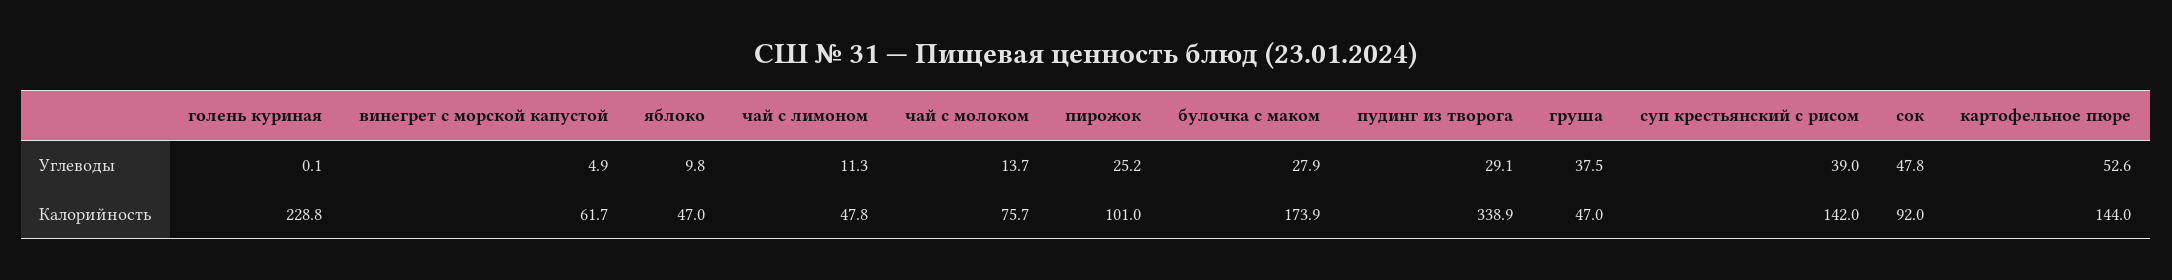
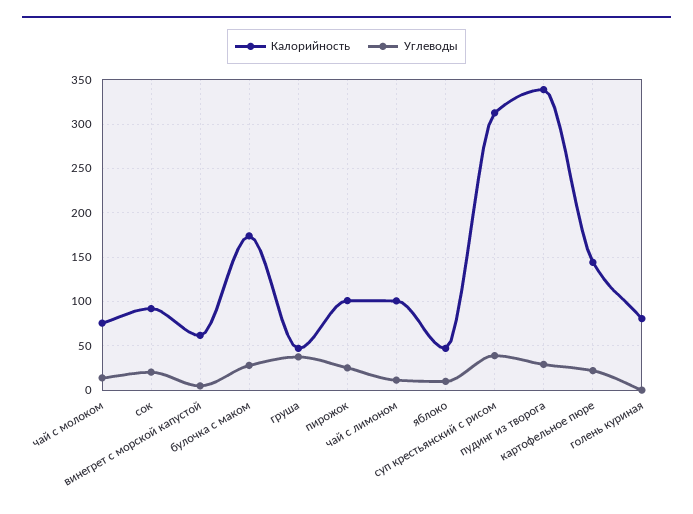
  {
    "Углеводы": {
      "голень куриная": 0.1,
      "винегрет с морской капустой": 4.9,
      "яблоко": 9.8,
      "чай с лимоном": 11.3,
      "чай с молоком": 13.7,
      "пирожок": 25.2,
      "булочка с маком": 27.9,
      "пудинг из творога": 29.1,
      "груша": 37.5,
      "суп крестьянский с рисом": 39,
-     "сок": 47.8,
+     "сок": 20,
-     "картофельное пюре": 52.6
+     "картофельное пюре": 20
    },
    "Калорийность": {
-     "голень куриная": 228.8,
+     "голень куриная": 80,
      "винегрет с морской капустой": 61.7,
      "яблоко": 47,
-     "чай с лимоном": 47.8,
+     "чай с лимоном": 100,
      "чай с молоком": 75.7,
      "пирожок": 101,
      "булочка с маком": 173.9,
      "пудинг из творога": 338.9,
      "груша": 47,
-     "суп крестьянский с рисом": 142,
+     "суп крестьянский с рисом": 310,
      "сок": 92,
      "картофельное пюре": 144
    }
  }

